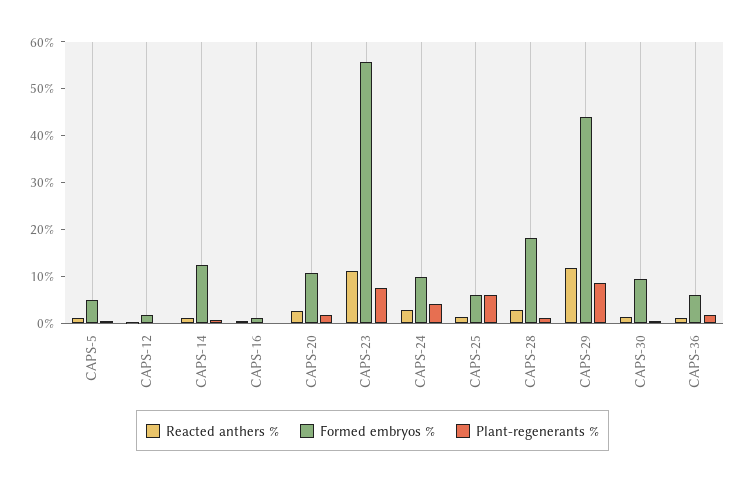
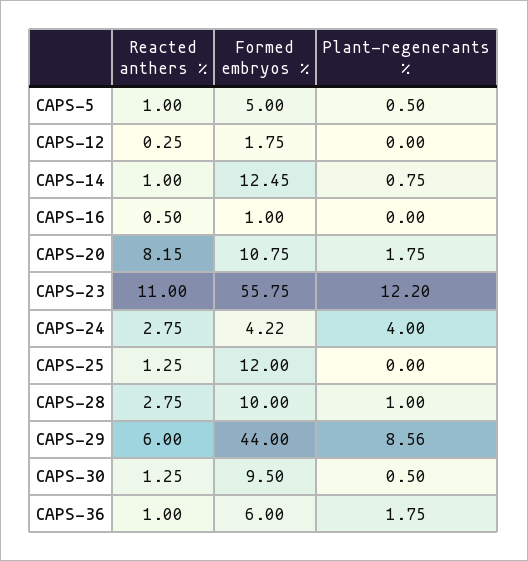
  {
    "Reacted anthers %": {
      "CAPS-5": 1,
      "CAPS-12": 0.25,
      "CAPS-14": 1,
      "CAPS-16": 0.5,
-     "CAPS-20": 2,
+     "CAPS-20": 8.15,
      "CAPS-23": 11,
      "CAPS-24": 2.75,
      "CAPS-25": 1.25,
      "CAPS-28": 2.75,
-     "CAPS-29": 12,
+     "CAPS-29": 6,
      "CAPS-30": 1.25,
      "CAPS-36": 1
    },
    "Formed embryos %": {
      "CAPS-5": 5,
      "CAPS-12": 1.75,
      "CAPS-14": 12.45,
      "CAPS-16": 1,
      "CAPS-20": 10.75,
      "CAPS-23": 55.75,
-     "CAPS-24": 10,
+     "CAPS-24": 4.22,
-     "CAPS-25": 6,
+     "CAPS-25": 12,
-     "CAPS-28": 18,
+     "CAPS-28": 10,
      "CAPS-29": 44,
      "CAPS-30": 9.5,
      "CAPS-36": 6
    },
    "Plant-regenerants %": {
      "CAPS-5": 0.5,
      "CAPS-12": 0,
      "CAPS-14": 0.75,
      "CAPS-16": 0,
      "CAPS-20": 1.75,
-     "CAPS-23": 8,
+     "CAPS-23": 12.2,
      "CAPS-24": 4,
-     "CAPS-25": 6,
+     "CAPS-25": 0,
      "CAPS-28": 1,
      "CAPS-29": 8.56,
      "CAPS-30": 0.5,
      "CAPS-36": 1.75
    }
  }

